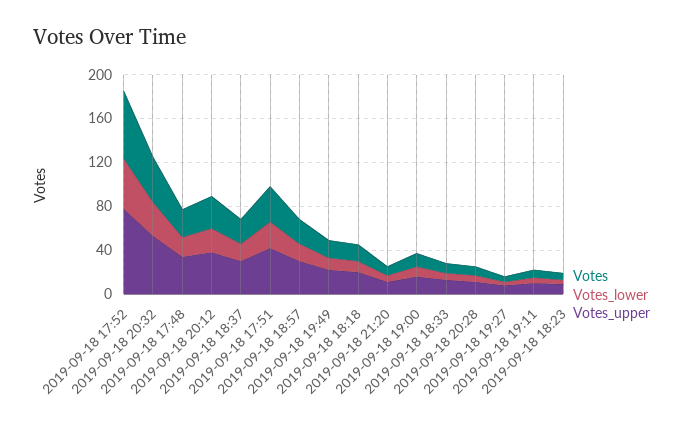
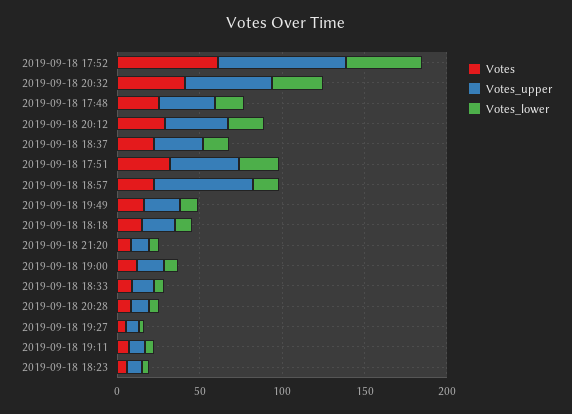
  {
    "Votes": {
      "2019-09-18 17:52": 60,
      "2019-09-18 20:32": 40,
      "2019-09-18 17:48": 30,
      "2019-09-18 20:12": 30,
      "2019-09-18 18:37": 20,
      "2019-09-18 17:51": 30,
      "2019-09-18 18:57": 20,
      "2019-09-18 19:49": 20,
      "2019-09-18 18:18": 20,
      "2019-09-18 21:20": 10,
      "2019-09-18 19:00": 10,
      "2019-09-18 18:33": 10,
      "2019-09-18 20:28": 10,
      "2019-09-18 19:27": 10,
      "2019-09-18 19:11": 10,
      "2019-09-18 18:23": 10
    },
    "Votes_lower": {
      "2019-09-18 17:52": 50,
      "2019-09-18 20:32": 30,
      "2019-09-18 17:48": 20,
      "2019-09-18 20:12": 20,
      "2019-09-18 18:37": 20,
      "2019-09-18 17:51": 20,
      "2019-09-18 18:57": 20,
      "2019-09-18 19:49": 10,
      "2019-09-18 18:18": 10,
      "2019-09-18 21:20": 10,
      "2019-09-18 19:00": 10,
      "2019-09-18 18:33": 10,
      "2019-09-18 20:28": 10,
      "2019-09-18 19:27": 0,
      "2019-09-18 19:11": 10,
      "2019-09-18 18:23": 0
    },
    "Votes_upper": {
      "2019-09-18 17:52": 80,
      "2019-09-18 20:32": 50,
      "2019-09-18 17:48": 30,
      "2019-09-18 20:12": 40,
      "2019-09-18 18:37": 30,
      "2019-09-18 17:51": 40,
-     "2019-09-18 18:57": 30,
+     "2019-09-18 18:57": 60,
      "2019-09-18 19:49": 20,
      "2019-09-18 18:18": 20,
      "2019-09-18 21:20": 10,
      "2019-09-18 19:00": 20,
      "2019-09-18 18:33": 10,
      "2019-09-18 20:28": 10,
      "2019-09-18 19:27": 10,
      "2019-09-18 19:11": 10,
      "2019-09-18 18:23": 10
    }
  }

